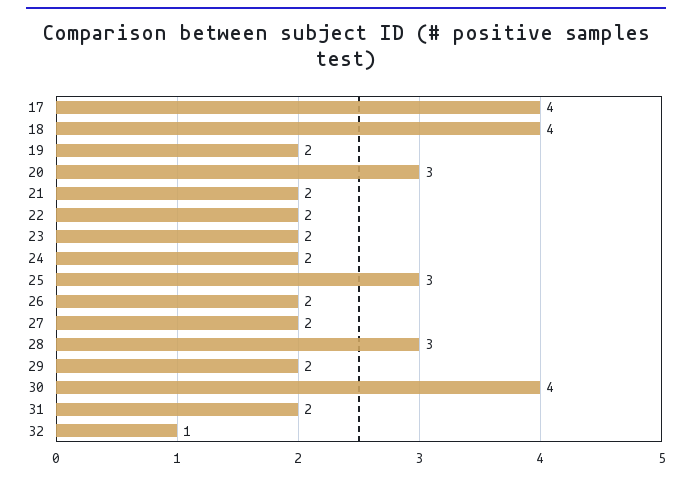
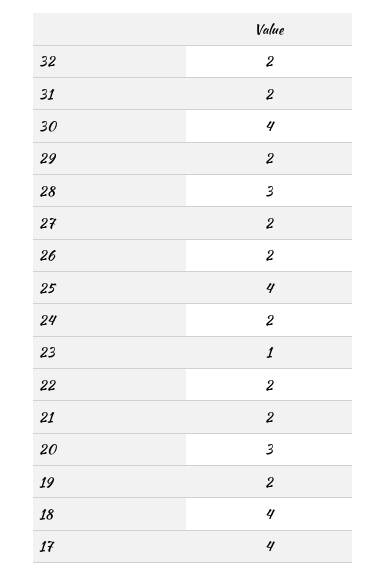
  {
    "17": 4,
    "18": 4,
    "19": 2,
    "20": 3,
    "21": 2,
    "22": 2,
-   "23": 2,
+   "23": 1,
    "24": 2,
-   "25": 3,
+   "25": 4,
    "26": 2,
    "27": 2,
    "28": 3,
    "29": 2,
    "30": 4,
    "31": 2,
-   "32": 1
+   "32": 2
  }

